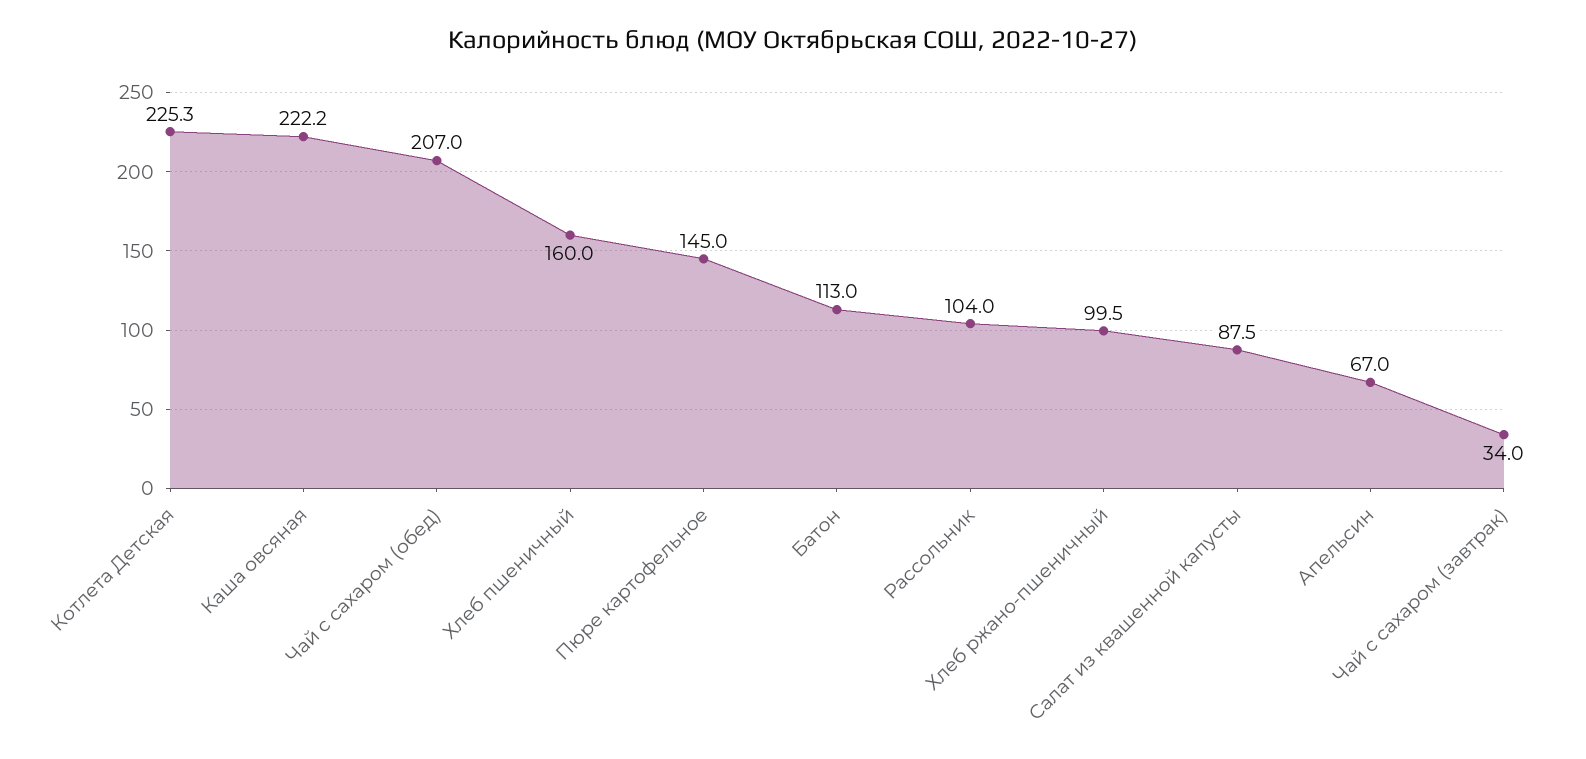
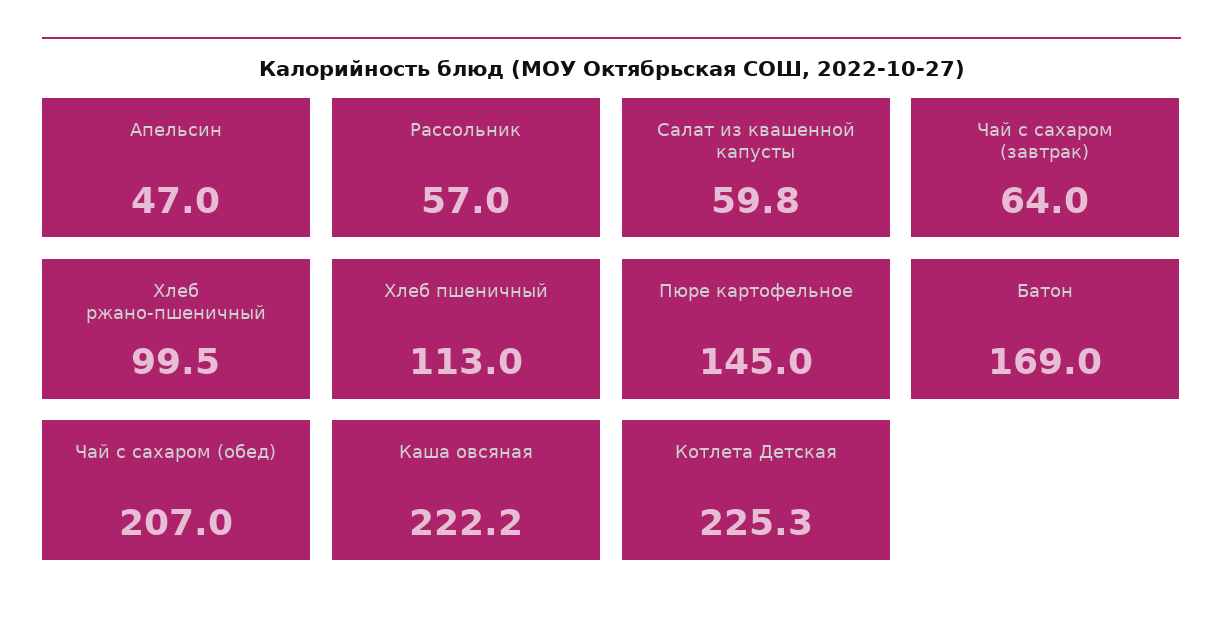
  {
    "Котлета Детская": 225.3,
    "Каша овсяная": 222.2,
    "Чай с сахаром (обед)": 207,
-   "Хлеб пшеничный": 160,
+   "Хлеб пшеничный": 113,
    "Пюре картофельное": 145,
-   "Батон": 113,
+   "Батон": 169,
-   "Рассольник": 104,
+   "Рассольник": 57,
    "Хлеб ржано-пшеничный": 99.5,
-   "Салат из квашенной капусты": 87.5,
+   "Салат из квашенной капусты": 59.8,
-   "Апельсин": 67,
+   "Апельсин": 47,
-   "Чай с сахаром (завтрак)": 34
+   "Чай с сахаром (завтрак)": 64
  }

